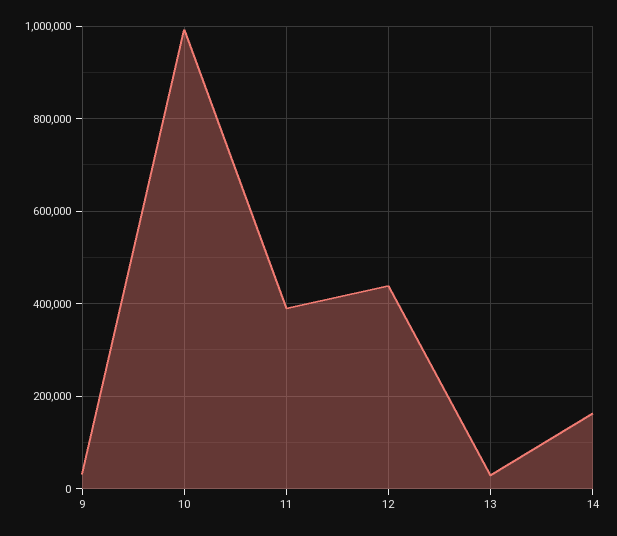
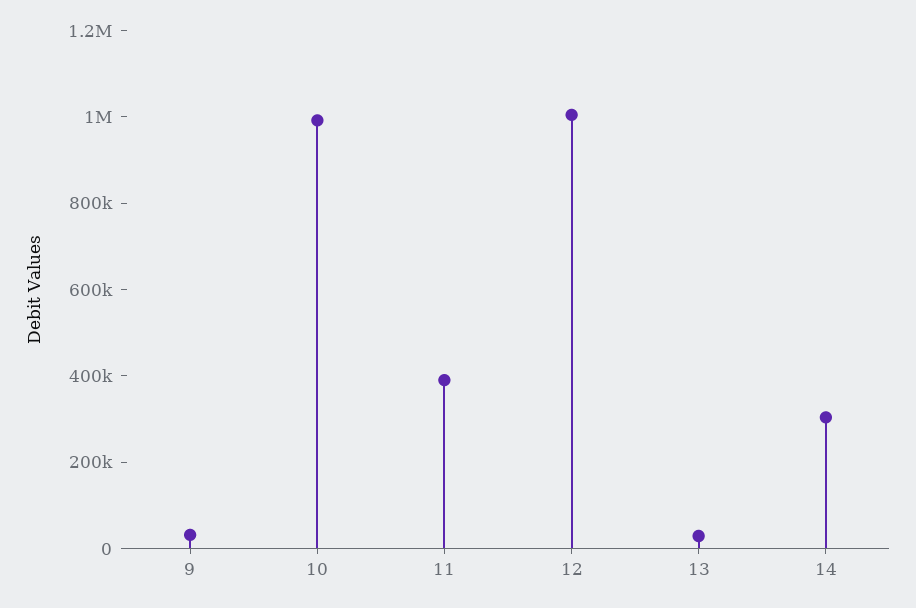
  {
    "9": 40000,
    "10": 1000000,
    "11": 380000,
-   "12": 440000,
+   "12": 1000000,
    "13": 20000,
-   "14": 160000
+   "14": 300000
  }

